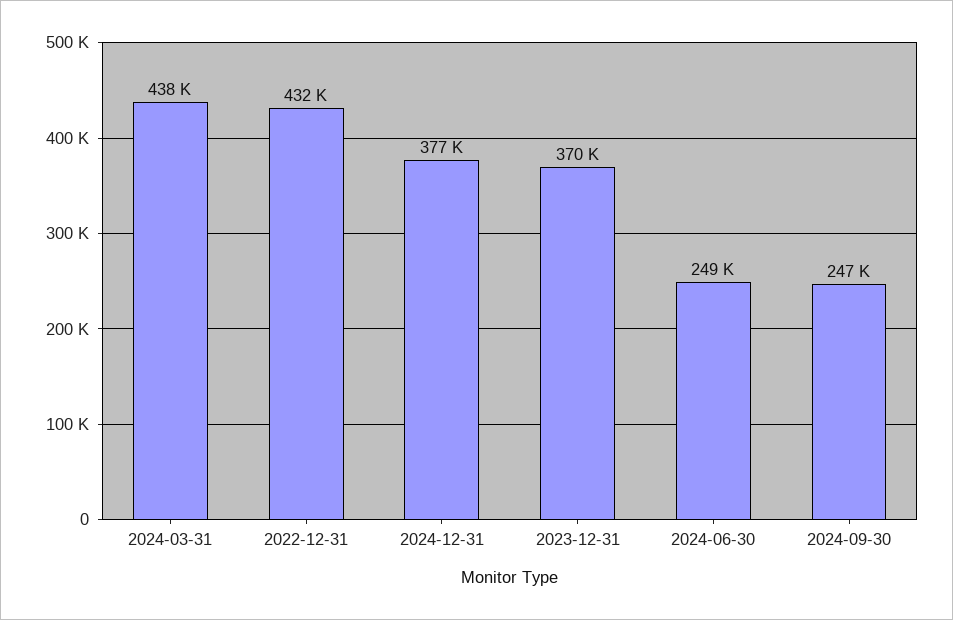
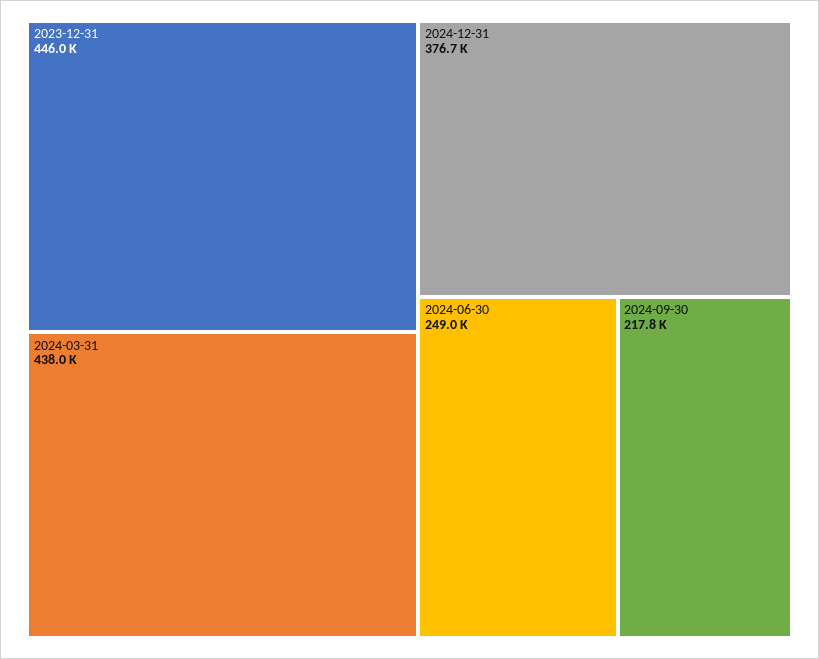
  {
    "2024-03-31": 438000,
-   "2022-12-31": 432000,
    "2024-12-31": 376700,
-   "2023-12-31": 370000,
+   "2023-12-31": 446000,
    "2024-06-30": 249000,
-   "2024-09-30": 247000
+   "2024-09-30": 217800
  }

